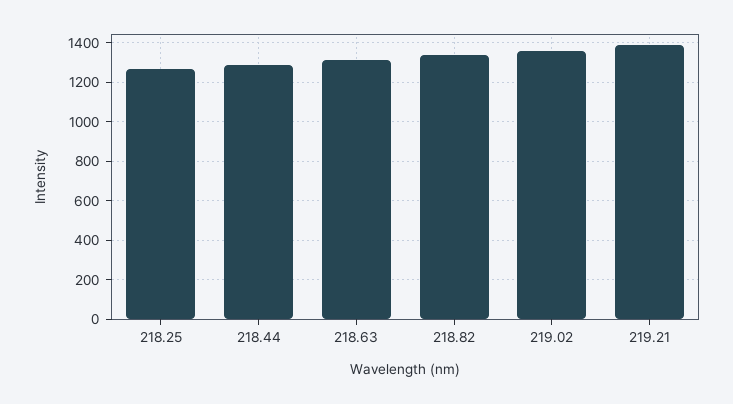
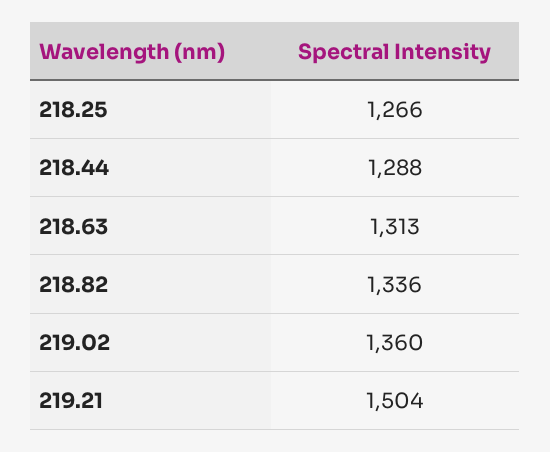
  {
    "218.25": 1266,
    "218.44": 1288,
    "218.63": 1313,
    "218.82": 1336,
    "219.02": 1360,
-   "219.21": 1400
+   "219.21": 1504
  }

